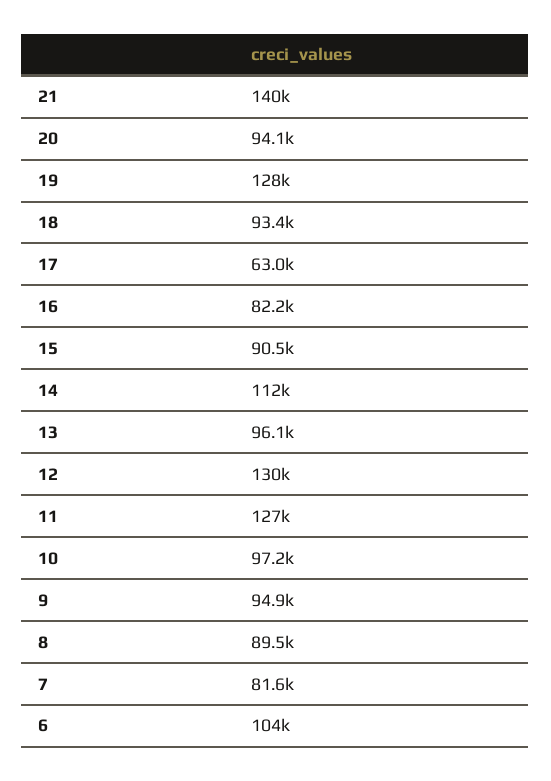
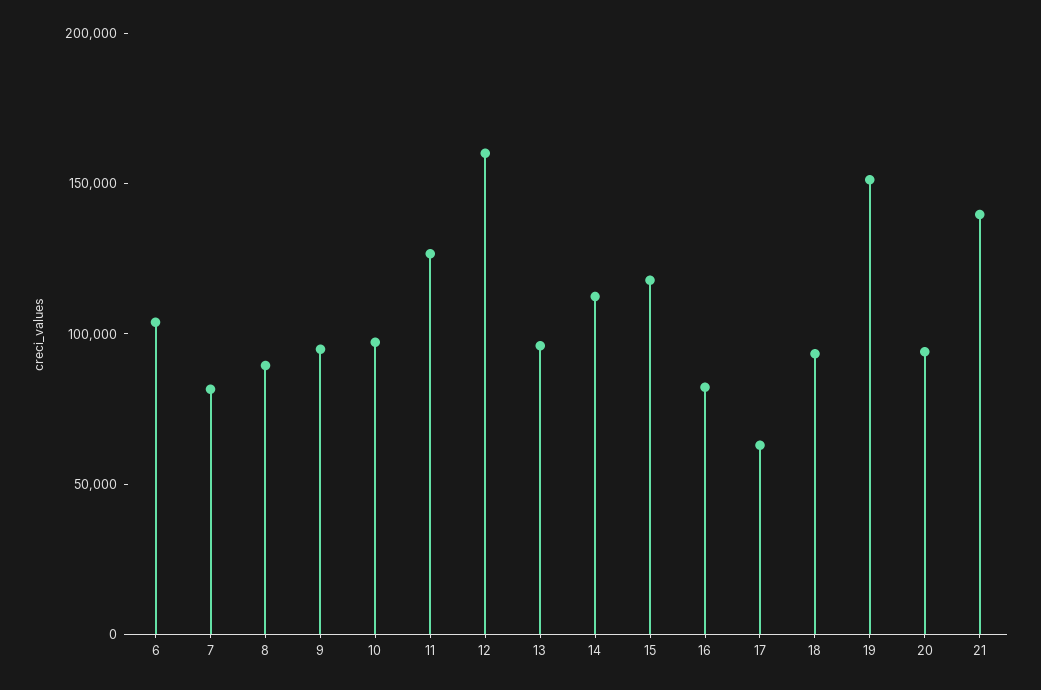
  {
    "21": 140000,
    "20": 94100,
-   "19": 128000,
+   "19": 150000,
    "18": 93400,
    "17": 63000,
    "16": 82200,
-   "15": 90500,
+   "15": 120000,
    "14": 112000,
    "13": 96100,
-   "12": 130000,
+   "12": 160000,
    "11": 127000,
    "10": 97200,
    "9": 94900,
    "8": 89500,
    "7": 81600,
    "6": 104000
  }

